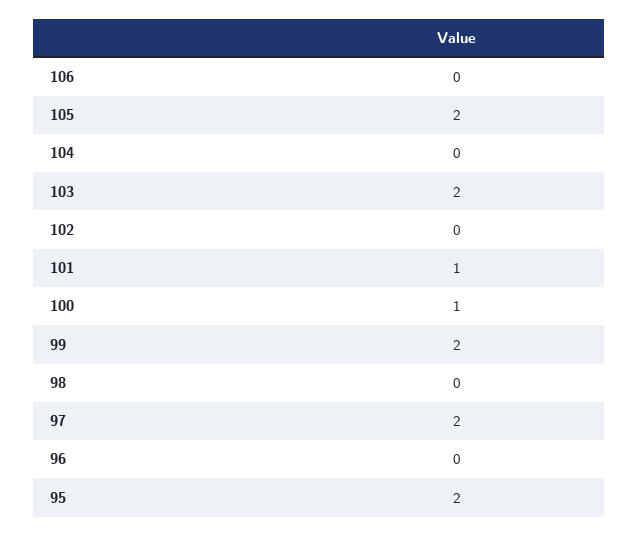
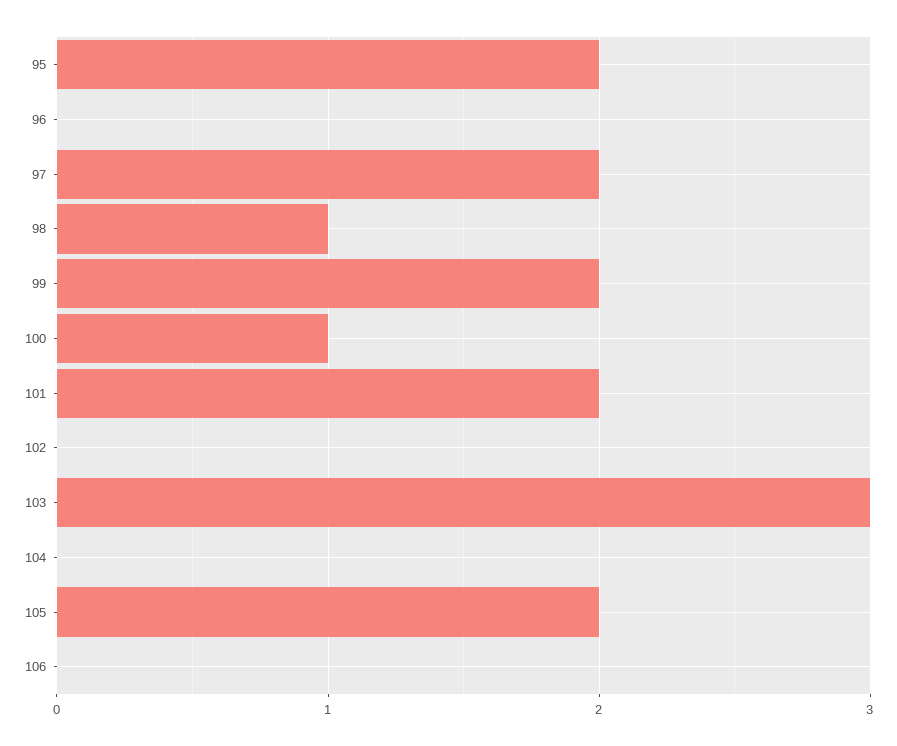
  {
    "106": 0,
    "105": 2,
    "104": 0,
-   "103": 2,
+   "103": 3,
    "102": 0,
-   "101": 1,
+   "101": 2,
    "100": 1,
    "99": 2,
-   "98": 0,
+   "98": 1,
    "97": 2,
    "96": 0,
    "95": 2
  }

